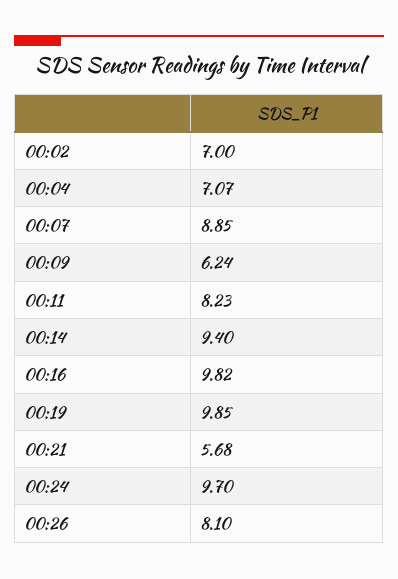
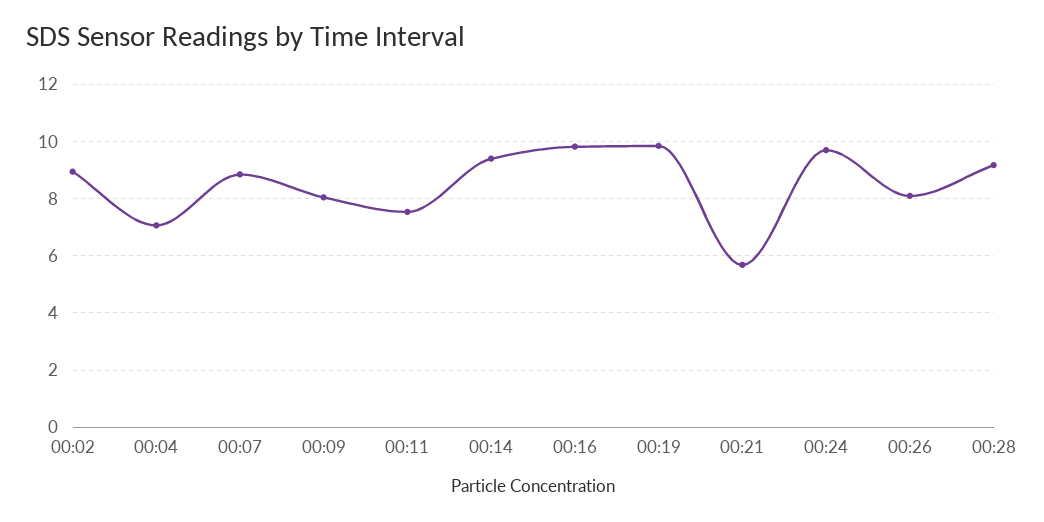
  {
-   "00:02": 7,
+   "00:02": 9,
    "00:04": 7.07,
    "00:07": 8.85,
-   "00:09": 6.24,
+   "00:09": 8,
-   "00:11": 8.23,
+   "00:11": 7.5,
    "00:14": 9.4,
    "00:16": 9.82,
    "00:19": 9.85,
    "00:21": 5.68,
    "00:24": 9.7,
-   "00:26": 8.1
+   "00:26": 8.1,
+   "00:28": 9.25
  }

